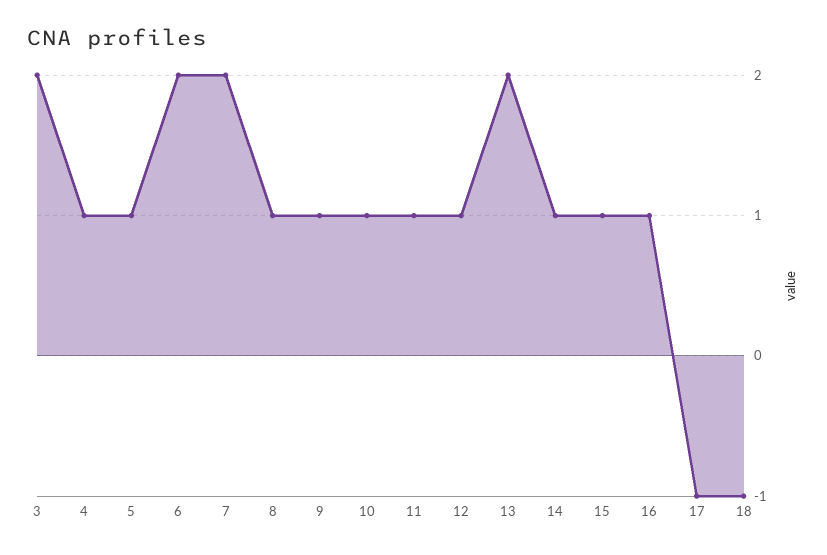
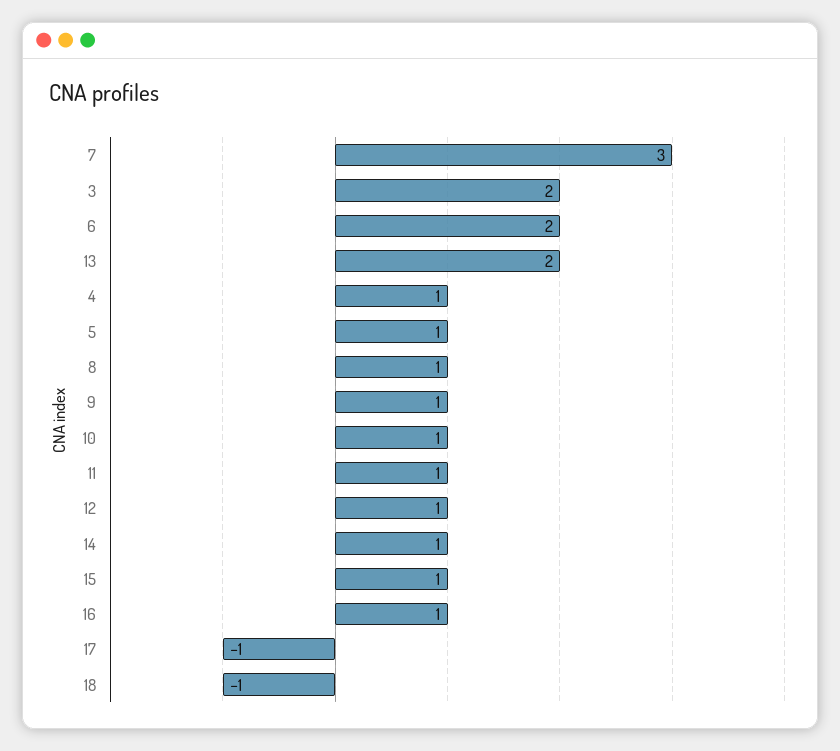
  {
    "3": 2,
    "4": 1,
    "5": 1,
    "6": 2,
-   "7": 2,
+   "7": 3,
    "8": 1,
    "9": 1,
    "10": 1,
    "11": 1,
    "12": 1,
    "13": 2,
    "14": 1,
    "15": 1,
    "16": 1,
    "17": -1,
    "18": -1
  }

